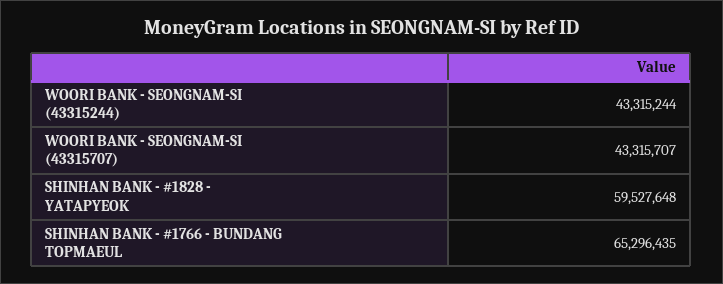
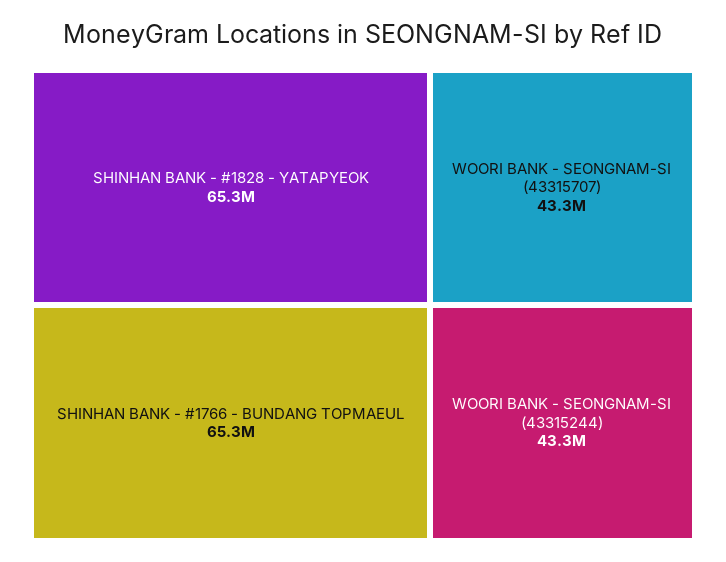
  {
    "WOORI BANK - SEONGNAM-SI (43315244)": 43315244,
    "WOORI BANK - SEONGNAM-SI (43315707)": 43315707,
-   "SHINHAN BANK - #1828 - YATAPYEOK": 59527648,
+   "SHINHAN BANK - #1828 - YATAPYEOK": 65300000,
    "SHINHAN BANK - #1766 - BUNDANG TOPMAEUL": 65296435
  }

